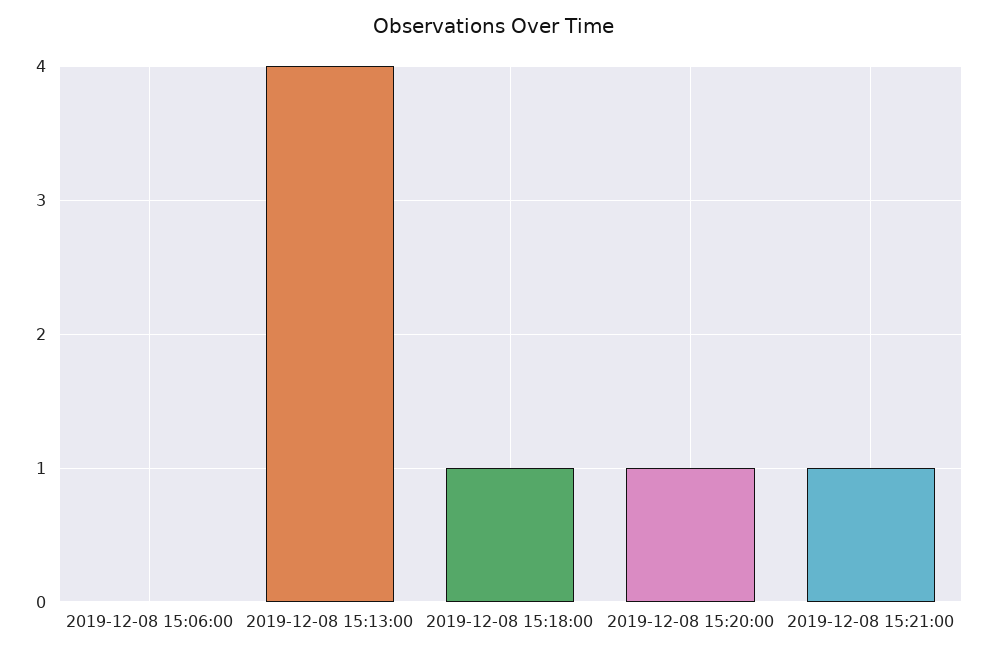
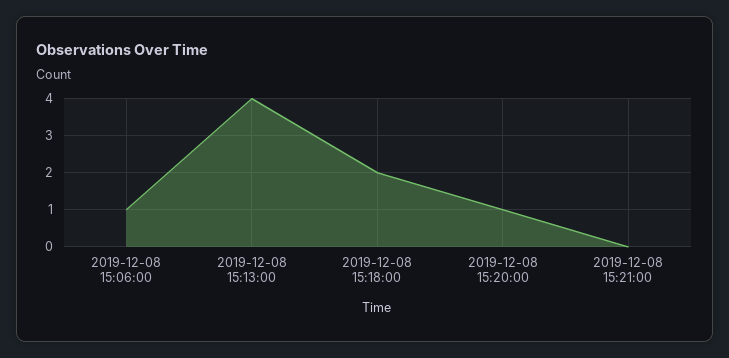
  {
-   "2019-12-08 15:06:00": 0,
+   "2019-12-08 15:06:00": 1,
    "2019-12-08 15:13:00": 4,
-   "2019-12-08 15:18:00": 1,
+   "2019-12-08 15:18:00": 2,
    "2019-12-08 15:20:00": 1,
-   "2019-12-08 15:21:00": 1
+   "2019-12-08 15:21:00": 0
  }

